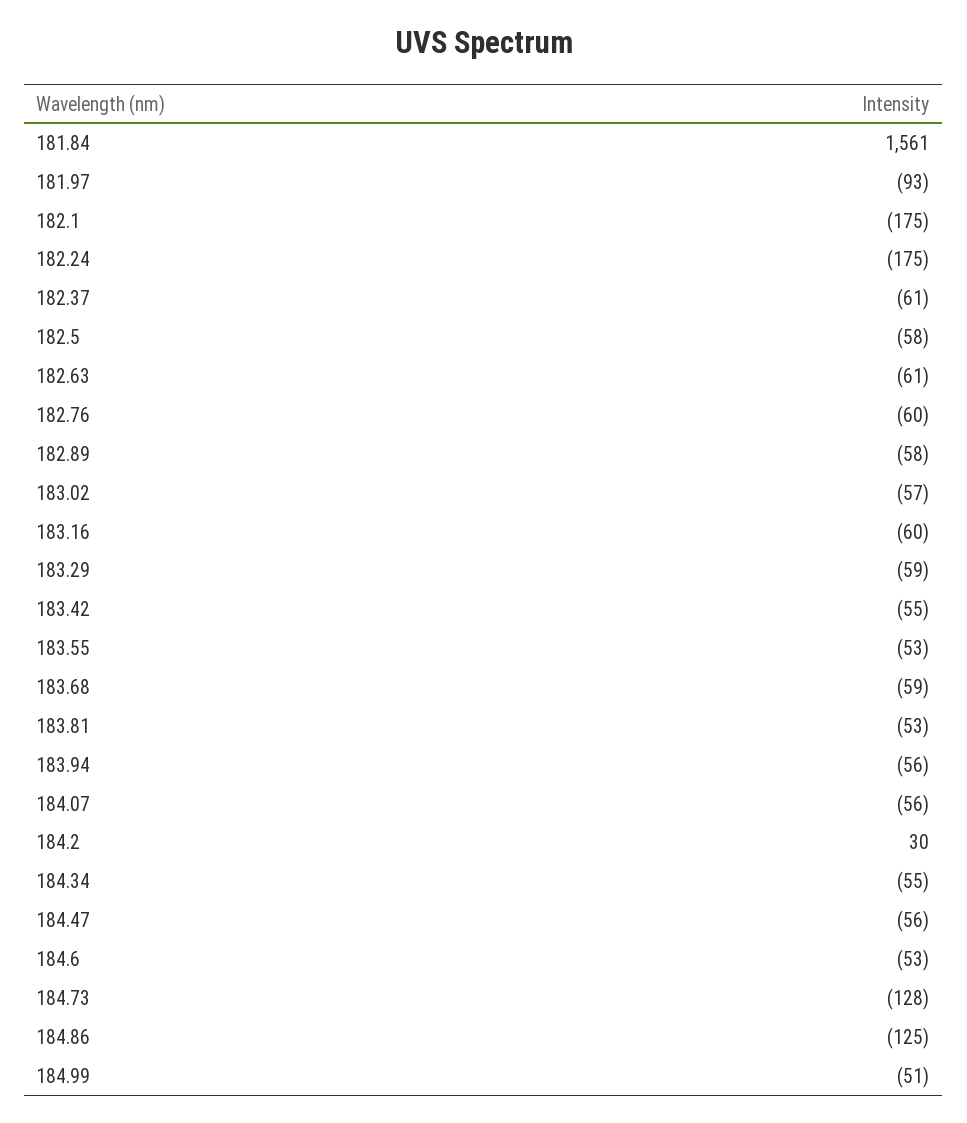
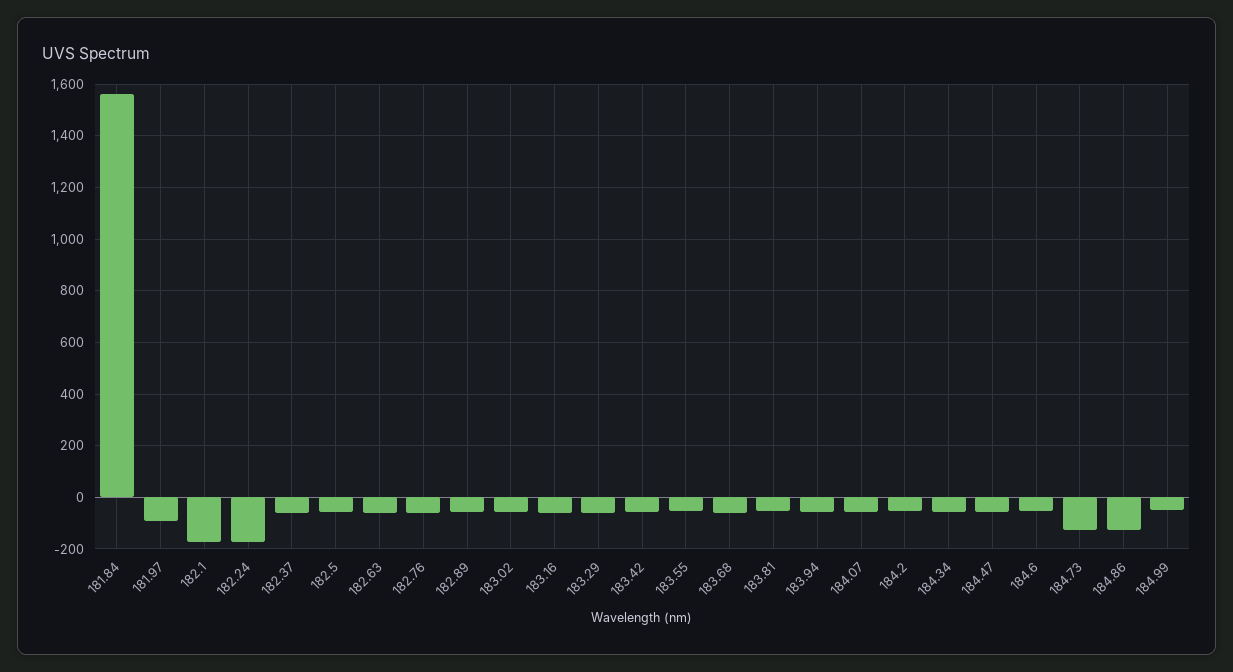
  {
    "181.84": 1561,
    "181.97": -93,
    "182.1": -175,
    "182.24": -175,
    "182.37": -61,
    "182.5": -58,
    "182.63": -61,
    "182.76": -60,
    "182.89": -58,
    "183.02": -57,
    "183.16": -60,
    "183.29": -59,
    "183.42": -55,
    "183.55": -53,
    "183.68": -59,
    "183.81": -53,
    "183.94": -56,
    "184.07": -56,
-   "184.2": 30,
+   "184.2": -50,
    "184.34": -55,
    "184.47": -56,
    "184.6": -53,
    "184.73": -128,
    "184.86": -125,
    "184.99": -51
  }

